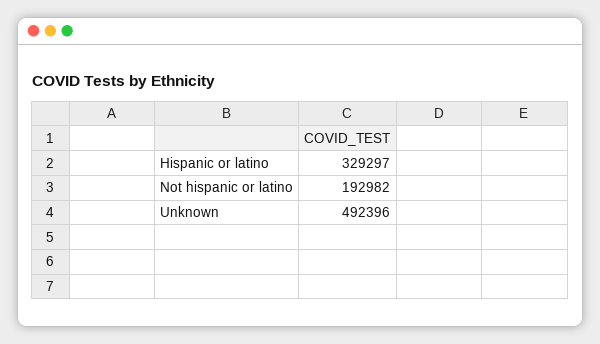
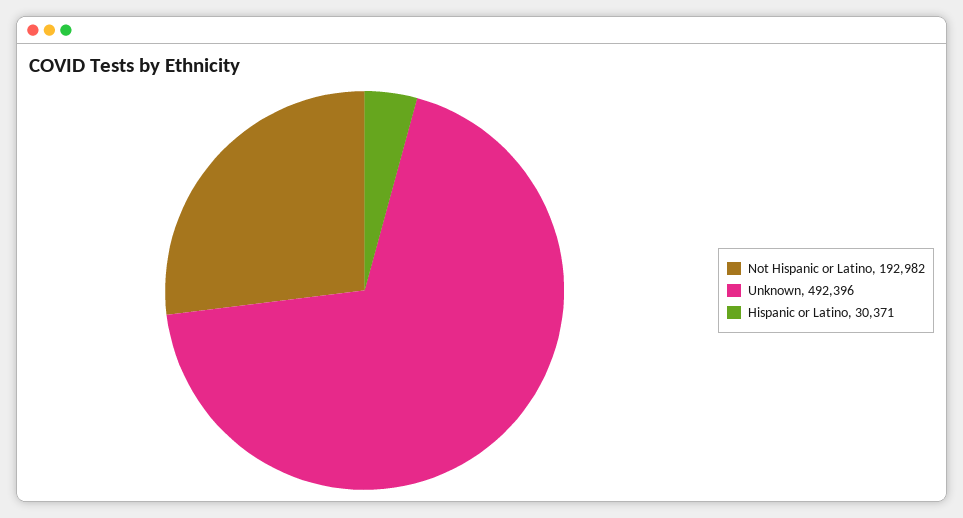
  {
-   "Hispanic or latino": 329297,
+   "Hispanic or latino": 30371,
    "Not hispanic or latino": 192982,
    "Unknown": 492396
  }

